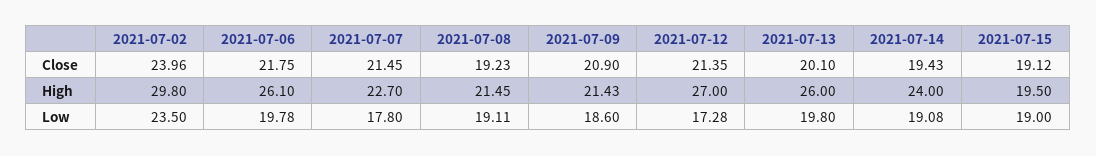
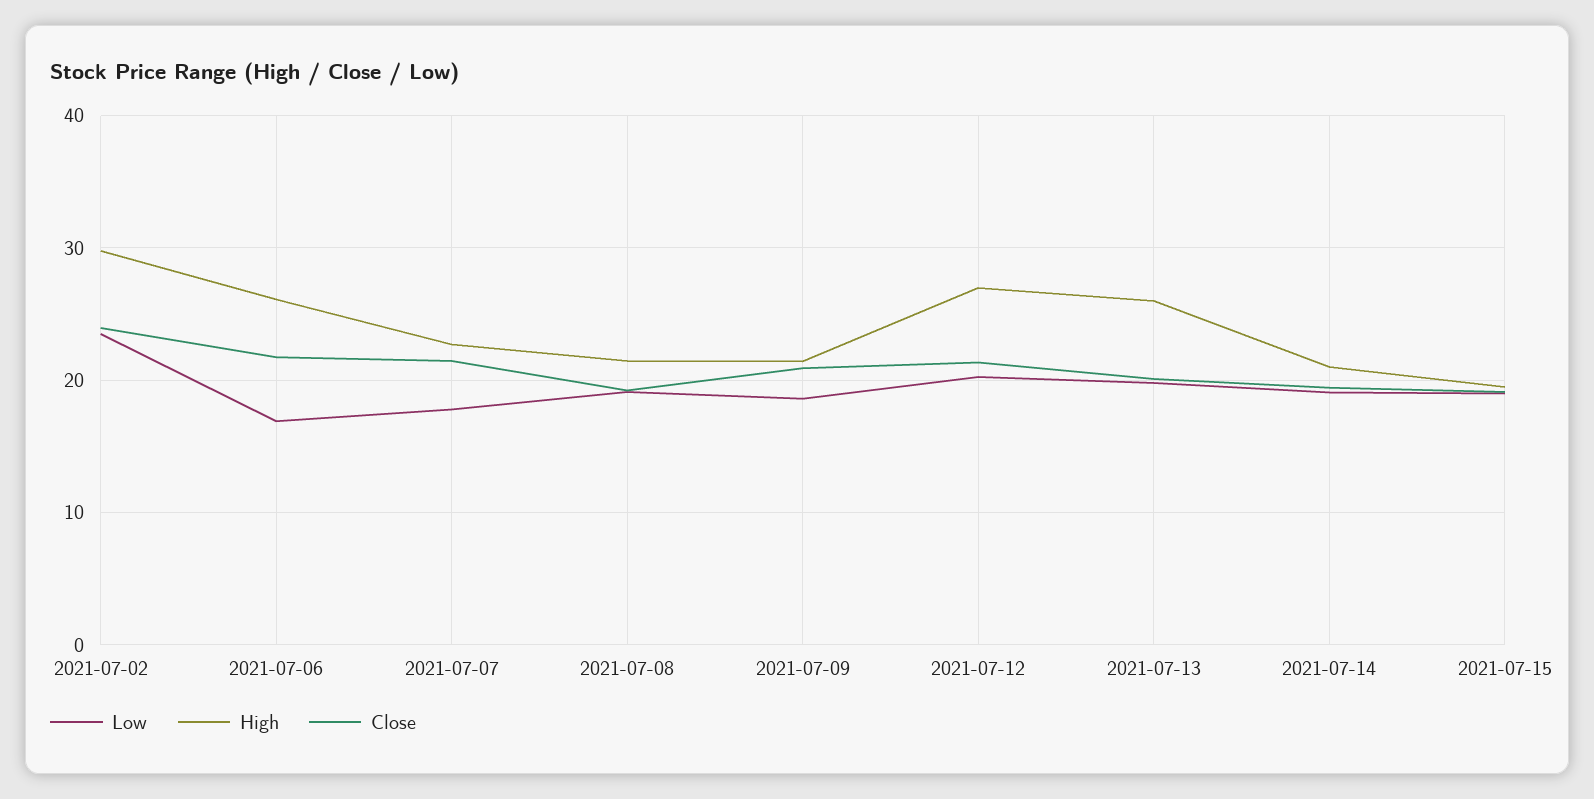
  {
    "Close": {
      "2021-07-02": 23.96,
      "2021-07-06": 21.75,
      "2021-07-07": 21.45,
      "2021-07-08": 19.23,
      "2021-07-09": 20.9,
      "2021-07-12": 21.35,
      "2021-07-13": 20.1,
      "2021-07-14": 19.43,
      "2021-07-15": 19.12
    },
    "High": {
      "2021-07-02": 29.8,
      "2021-07-06": 26.1,
      "2021-07-07": 22.7,
      "2021-07-08": 21.45,
      "2021-07-09": 21.43,
      "2021-07-12": 27,
      "2021-07-13": 26,
-     "2021-07-14": 24,
+     "2021-07-14": 21,
      "2021-07-15": 19.5
    },
    "Low": {
      "2021-07-02": 23.5,
-     "2021-07-06": 19.78,
+     "2021-07-06": 17,
      "2021-07-07": 17.8,
      "2021-07-08": 19.11,
      "2021-07-09": 18.6,
-     "2021-07-12": 17.28,
+     "2021-07-12": 20,
      "2021-07-13": 19.8,
      "2021-07-14": 19.08,
      "2021-07-15": 19
    }
  }

